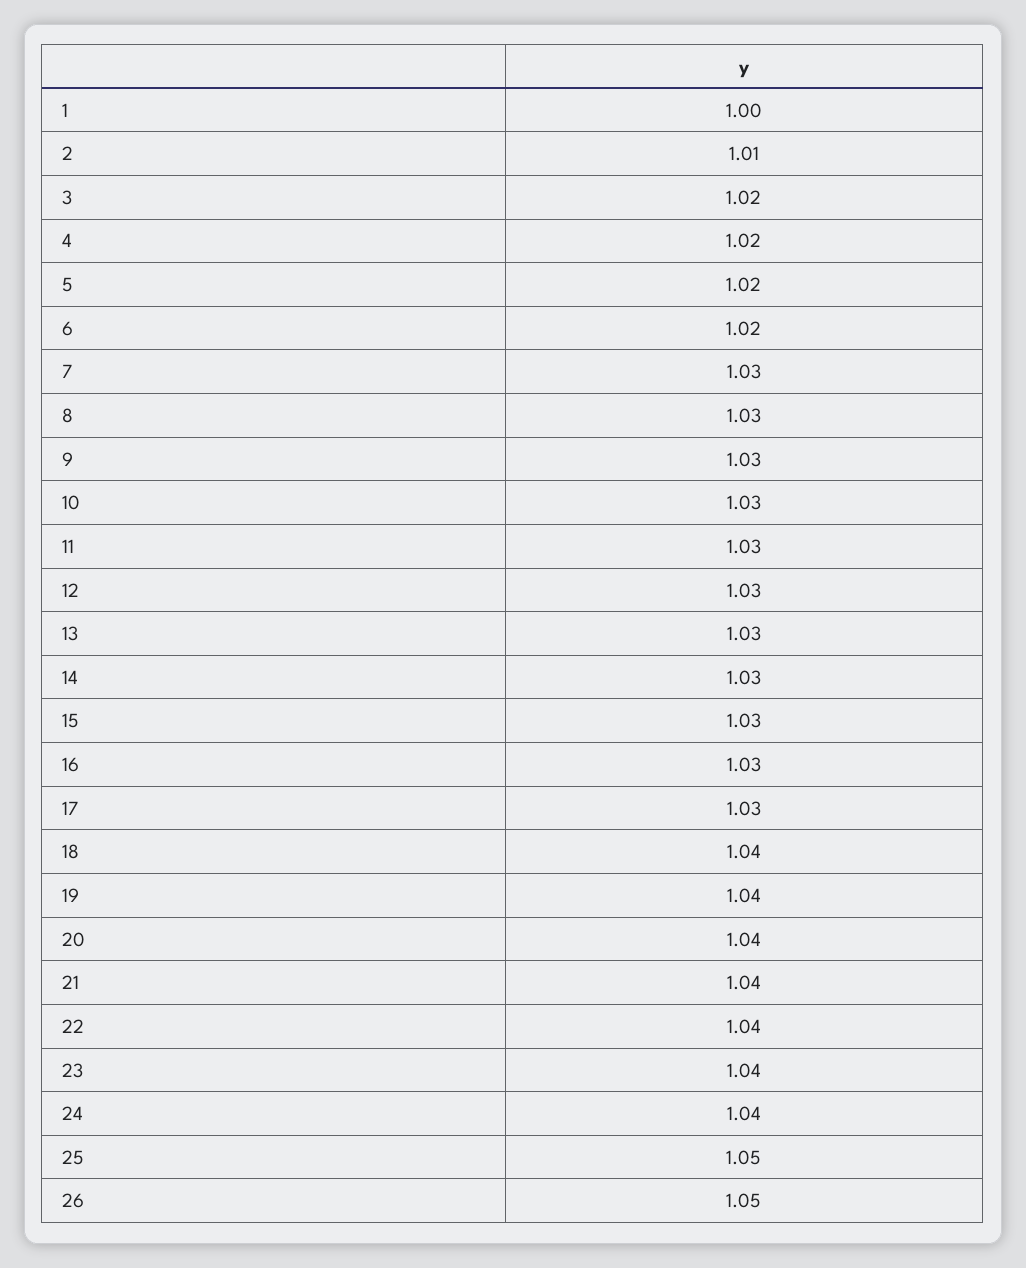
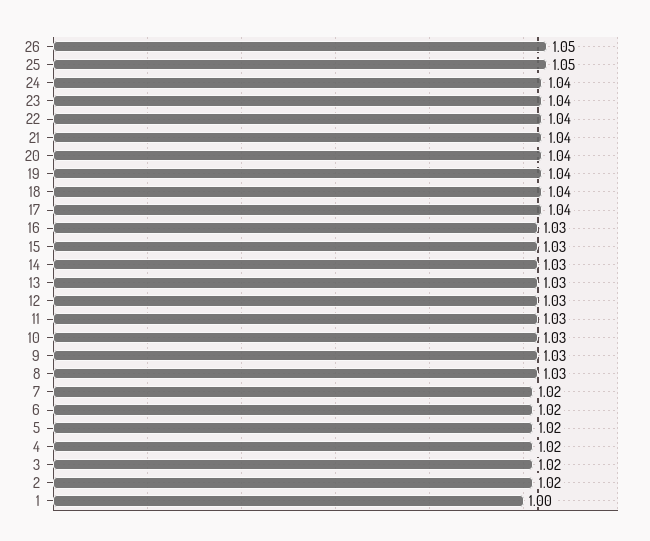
  {
    "1": 1,
-   "2": 1.01,
+   "2": 1.02,
    "3": 1.02,
    "4": 1.02,
    "5": 1.02,
    "6": 1.02,
-   "7": 1.03,
+   "7": 1.02,
    "8": 1.03,
    "9": 1.03,
    "10": 1.03,
    "11": 1.03,
    "12": 1.03,
    "13": 1.03,
    "14": 1.03,
    "15": 1.03,
    "16": 1.03,
-   "17": 1.03,
+   "17": 1.04,
    "18": 1.04,
    "19": 1.04,
    "20": 1.04,
    "21": 1.04,
    "22": 1.04,
    "23": 1.04,
    "24": 1.04,
    "25": 1.05,
    "26": 1.05
  }

